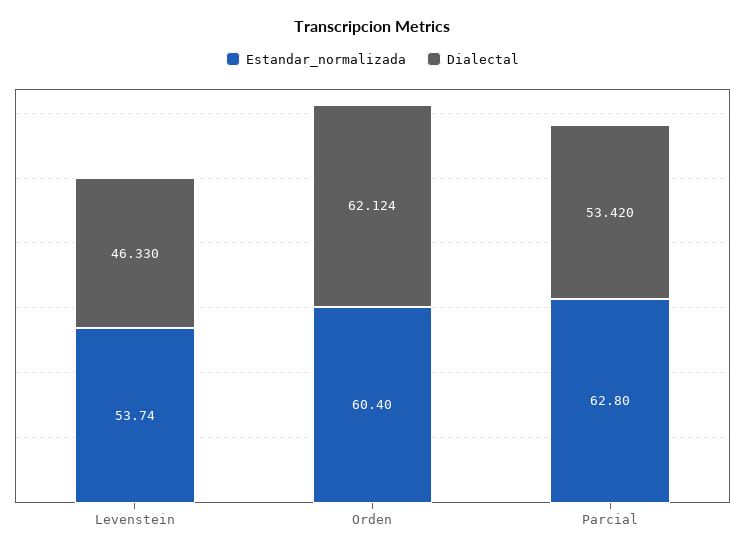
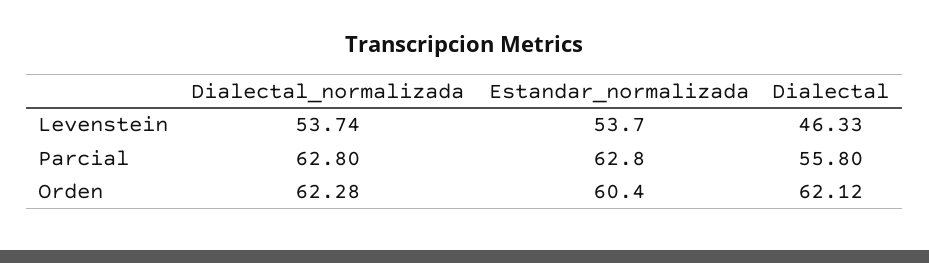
  {
    "Estandar_normalizada": {
      "Levenstein": 53.74,
      "Orden": 60.4,
      "Parcial": 62.8
    },
    "Dialectal": {
      "Levenstein": 46.33,
      "Orden": 62.124,
-     "Parcial": 53.42
+     "Parcial": 55.8
-   }
+   },
+   "Dialectal_normalizada": {
+     "Levenstein": 53.74,
+     "Parcial": 62.8,
+     "Orden": 62.28
+   }
  }

